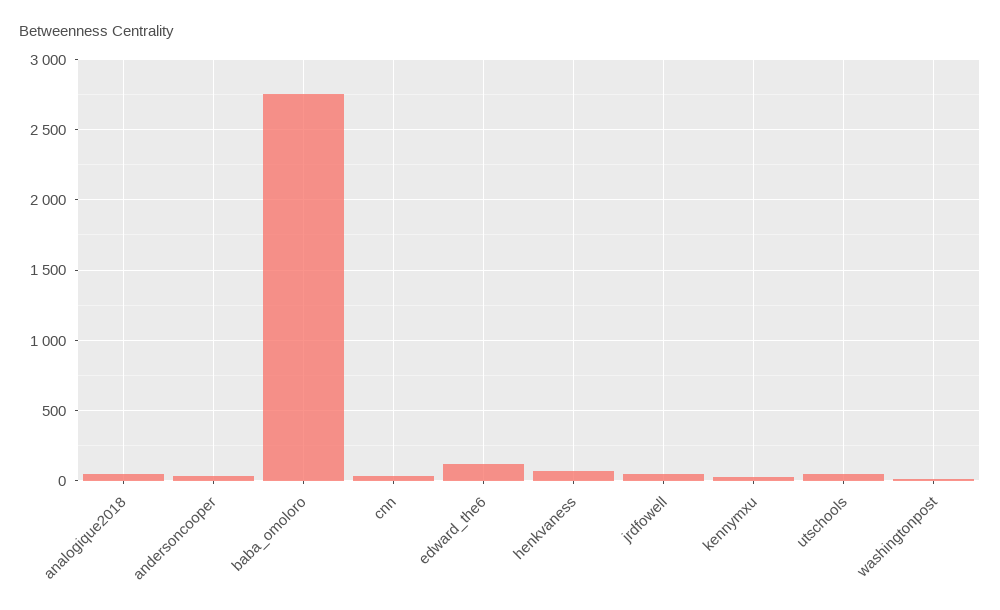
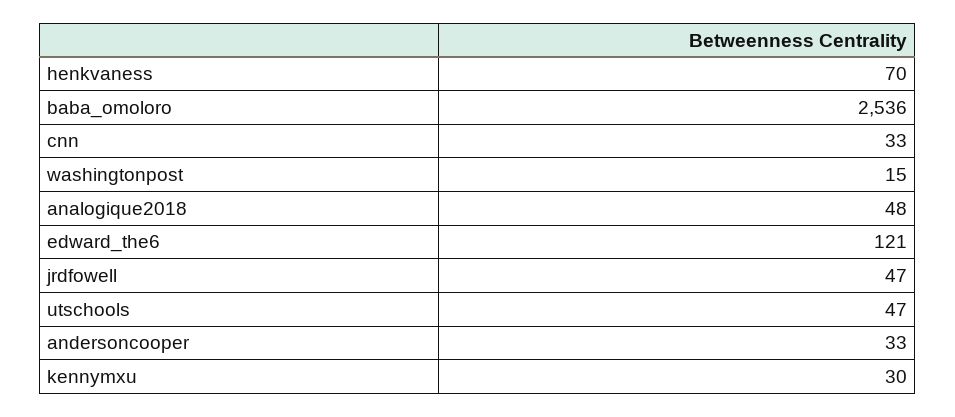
  {
    "analogique2018": 48,
    "andersoncooper": 33,
-   "baba_omoloro": 2750,
+   "baba_omoloro": 2536,
    "cnn": 33,
    "edward_the6": 121,
    "henkvaness": 70,
    "jrdfowell": 47,
    "kennymxu": 30,
    "utschools": 47,
    "washingtonpost": 15
  }

